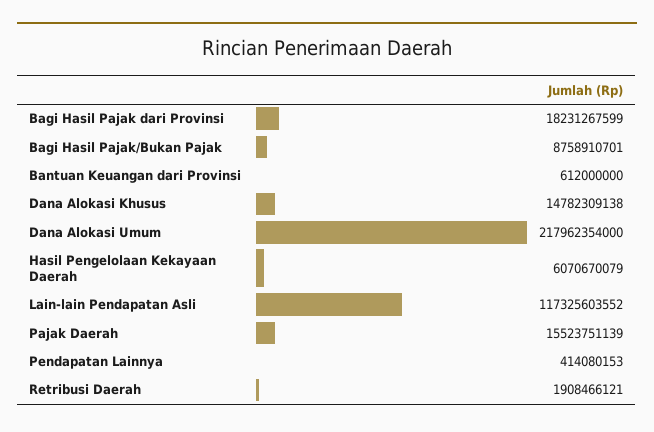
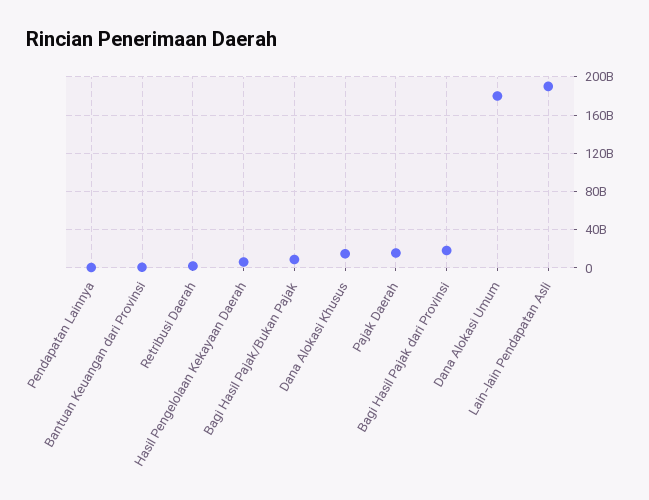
  {
    "Bagi Hasil Pajak dari Provinsi": 18231267599,
    "Bagi Hasil Pajak/Bukan Pajak": 8758910701,
    "Bantuan Keuangan dari Provinsi": 612000000,
    "Dana Alokasi Khusus": 14782309138,
-   "Dana Alokasi Umum": 217962354000,
+   "Dana Alokasi Umum": 180000000000,
    "Hasil Pengelolaan Kekayaan Daerah": 6070670079,
-   "Lain-lain Pendapatan Asli": 117325603552,
+   "Lain-lain Pendapatan Asli": 190000000000,
    "Pajak Daerah": 15523751139,
    "Pendapatan Lainnya": 414080153,
    "Retribusi Daerah": 1908466121
  }

